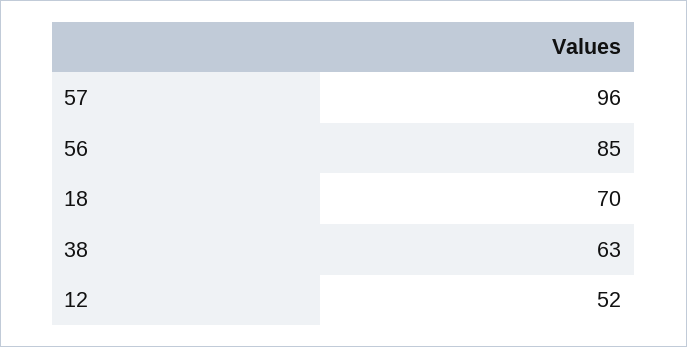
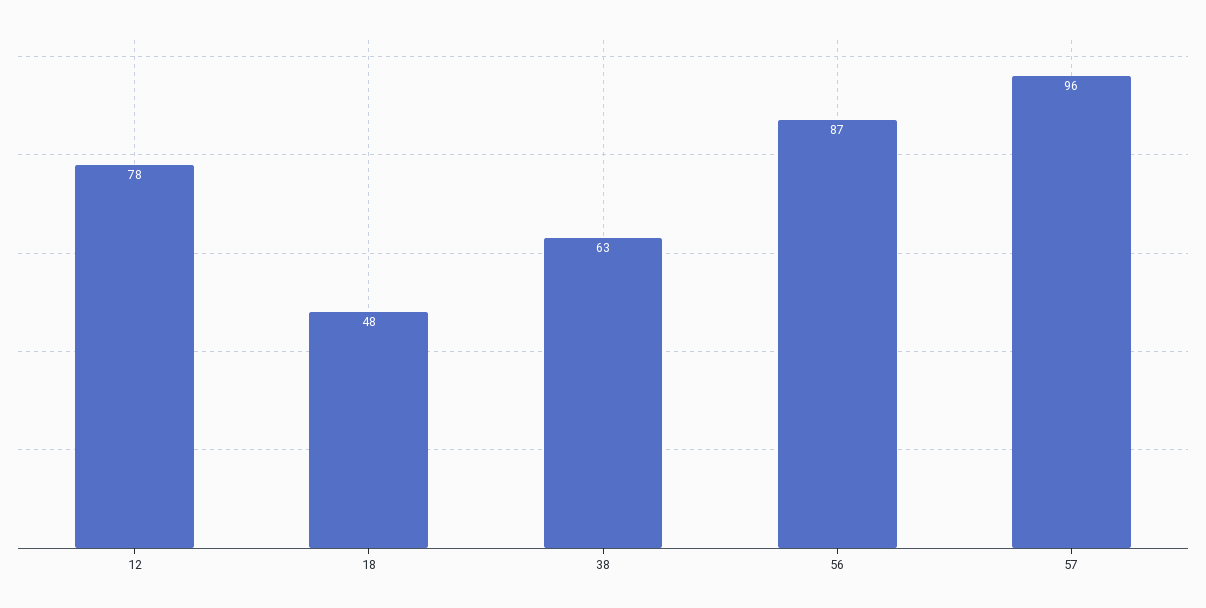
  {
    "57": 96,
-   "56": 85,
+   "56": 87,
-   "18": 70,
+   "18": 48,
    "38": 63,
-   "12": 52
+   "12": 78
  }

